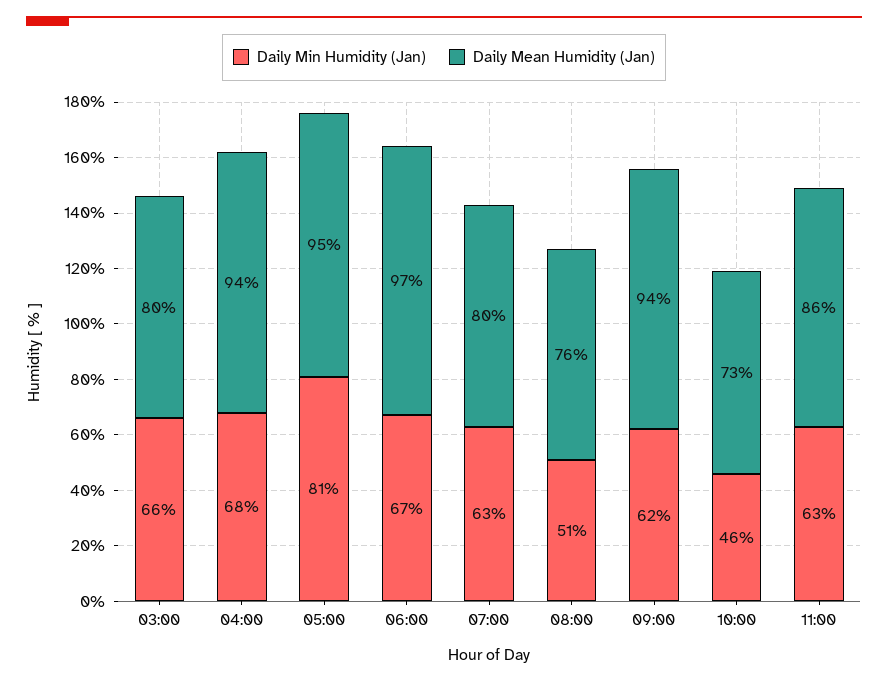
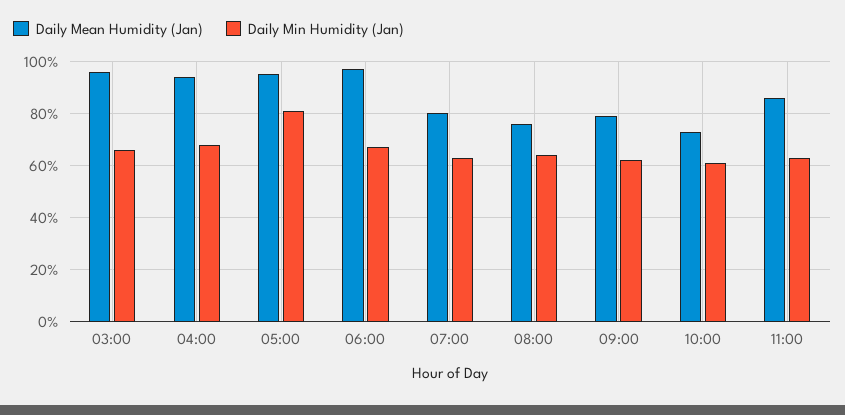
  {
    "Daily Min Humidity (Jan)": {
      "03:00": 66,
      "04:00": 68,
      "05:00": 81,
      "06:00": 67,
      "07:00": 63,
-     "08:00": 51,
+     "08:00": 65,
      "09:00": 62,
-     "10:00": 46,
+     "10:00": 60,
      "11:00": 63
    },
    "Daily Mean Humidity (Jan)": {
-     "03:00": 80,
+     "03:00": 95,
      "04:00": 94,
      "05:00": 95,
      "06:00": 97,
      "07:00": 80,
      "08:00": 76,
-     "09:00": 94,
+     "09:00": 80,
      "10:00": 73,
      "11:00": 86
    }
  }

